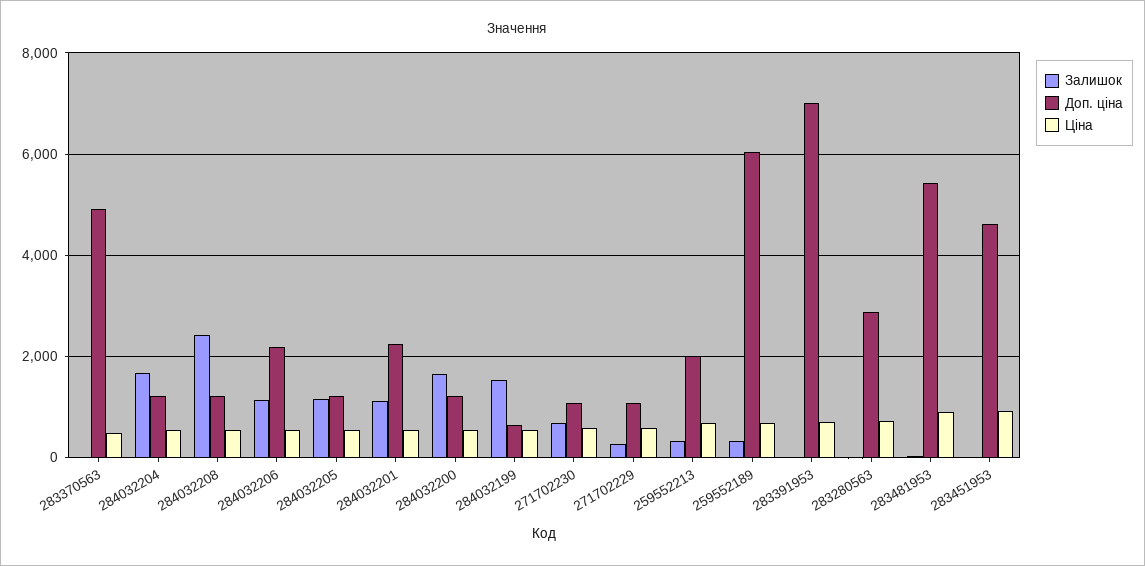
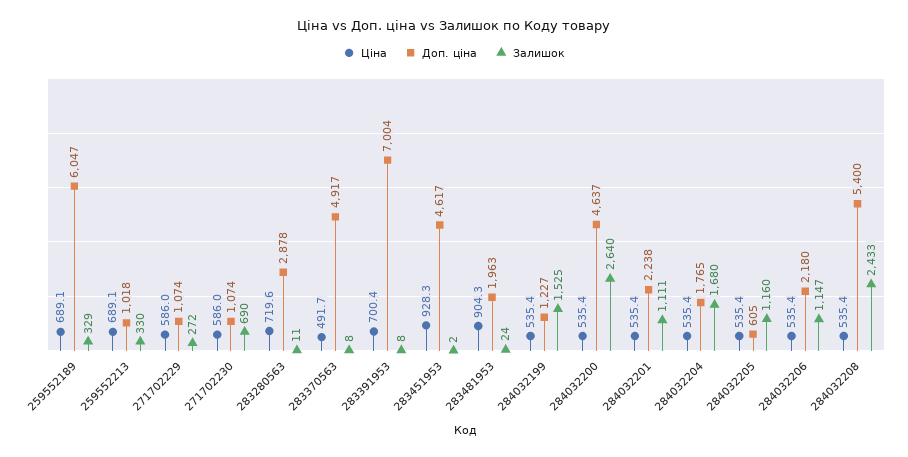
  {
    "Залишок": {
      "283370563": 8,
      "284032204": 1680,
      "284032208": 2433,
      "284032206": 1147,
      "284032205": 1160,
      "284032201": 1111,
-     "284032200": 1600,
+     "284032200": 2640,
      "284032199": 1525,
      "271702230": 690,
      "271702229": 272,
      "259552213": 330,
      "259552189": 329,
      "283391953": 8,
      "283280563": 11,
      "283481953": 24,
      "283451953": 2
    },
    "Доп. ціна": {
      "283370563": 4917,
-     "284032204": 1200,
+     "284032204": 1765,
-     "284032208": 1200,
+     "284032208": 5400,
      "284032206": 2180,
-     "284032205": 1200,
+     "284032205": 605,
      "284032201": 2238,
-     "284032200": 1200,
+     "284032200": 4637,
-     "284032199": 600,
+     "284032199": 1227,
      "271702230": 1074,
      "271702229": 1074,
-     "259552213": 2000,
+     "259552213": 1018,
      "259552189": 6047,
      "283391953": 7004,
      "283280563": 2878,
-     "283481953": 5400,
+     "283481953": 1963,
      "283451953": 4617
    },
    "Ціна": {
      "283370563": 491.7,
      "284032204": 535.4,
      "284032208": 535.4,
      "284032206": 535.4,
      "284032205": 535.4,
      "284032201": 535.4,
      "284032200": 535.4,
      "284032199": 535.4,
      "271702230": 586,
      "271702229": 586,
      "259552213": 689.1,
      "259552189": 689.1,
      "283391953": 700.4,
      "283280563": 719.6,
      "283481953": 904.3,
      "283451953": 928.3
    }
  }

